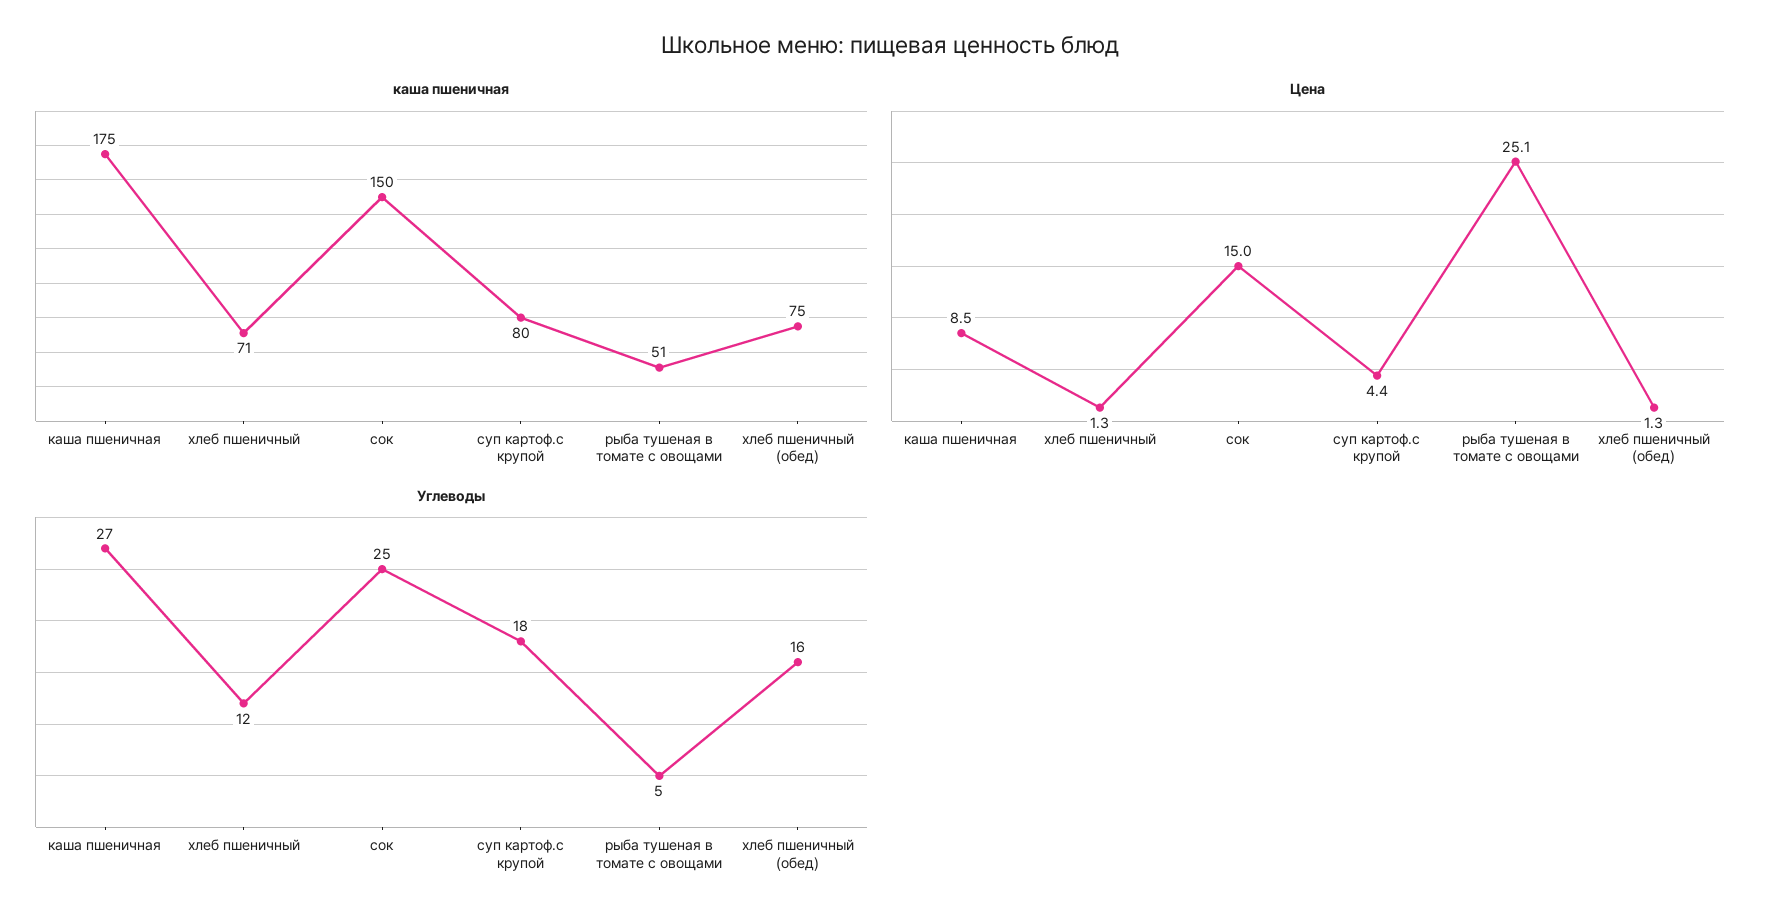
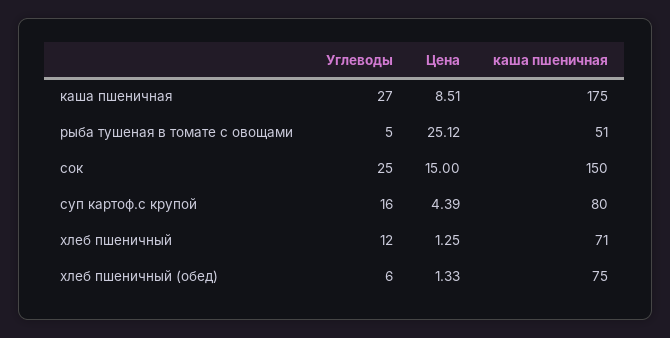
  {
    "каша пшеничная": {
      "каша пшеничная": 175,
      "хлеб пшеничный": 71,
      "сок": 150,
      "суп картоф.с крупой": 80,
      "рыба тушеная в томате с овощами": 51,
      "хлеб пшеничный (обед)": 75
    },
    "Цена": {
      "каша пшеничная": 8.51,
      "хлеб пшеничный": 1.25,
      "сок": 15,
      "суп картоф.с крупой": 4.39,
      "рыба тушеная в томате с овощами": 25.12,
      "хлеб пшеничный (обед)": 1.33
    },
    "Углеводы": {
      "каша пшеничная": 27,
      "хлеб пшеничный": 12,
      "сок": 25,
-     "суп картоф.с крупой": 18,
+     "суп картоф.с крупой": 16,
      "рыба тушеная в томате с овощами": 5,
-     "хлеб пшеничный (обед)": 16
+     "хлеб пшеничный (обед)": 6
    }
  }

